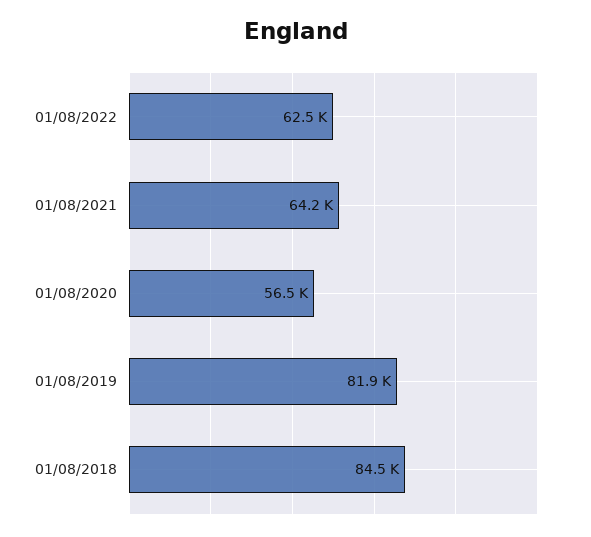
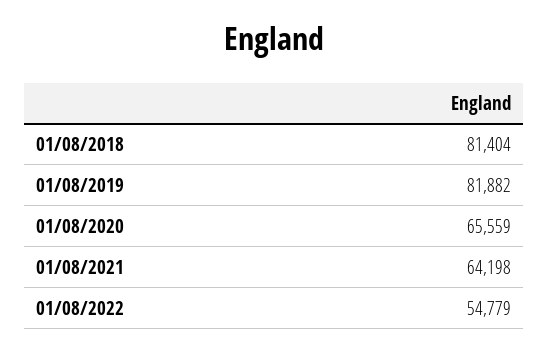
  {
-   "01/08/2022": 62500,
+   "01/08/2022": 54779,
    "01/08/2021": 64198,
-   "01/08/2020": 56500,
+   "01/08/2020": 65559,
    "01/08/2019": 81882,
-   "01/08/2018": 84500
+   "01/08/2018": 81404
  }

